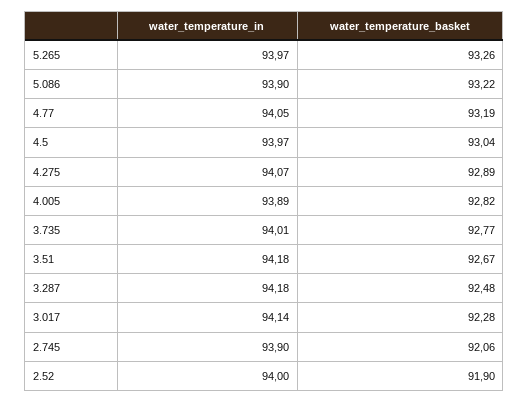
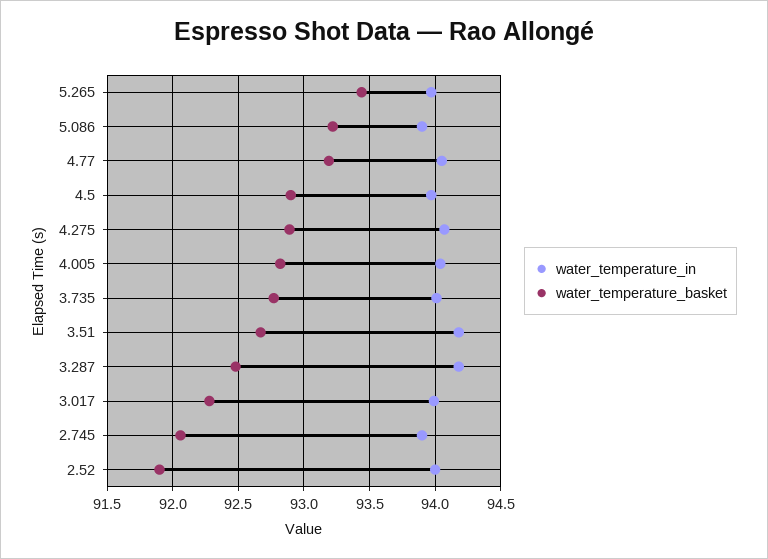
  {
    "water_temperature_in": {
      "5.265": 93.97,
      "5.086": 93.9,
      "4.77": 94.05,
      "4.5": 93.97,
      "4.275": 94.07,
-     "4.005": 93.89,
+     "4.005": 94.05,
      "3.735": 94.01,
      "3.51": 94.18,
      "3.287": 94.18,
-     "3.017": 94.14,
+     "3.017": 94,
      "2.745": 93.9,
      "2.52": 94
    },
    "water_temperature_basket": {
-     "5.265": 93.26,
+     "5.265": 93.45,
      "5.086": 93.22,
      "4.77": 93.19,
-     "4.5": 93.04,
+     "4.5": 92.9,
      "4.275": 92.89,
      "4.005": 92.82,
      "3.735": 92.77,
      "3.51": 92.67,
      "3.287": 92.48,
      "3.017": 92.28,
      "2.745": 92.06,
      "2.52": 91.9
    }
  }

